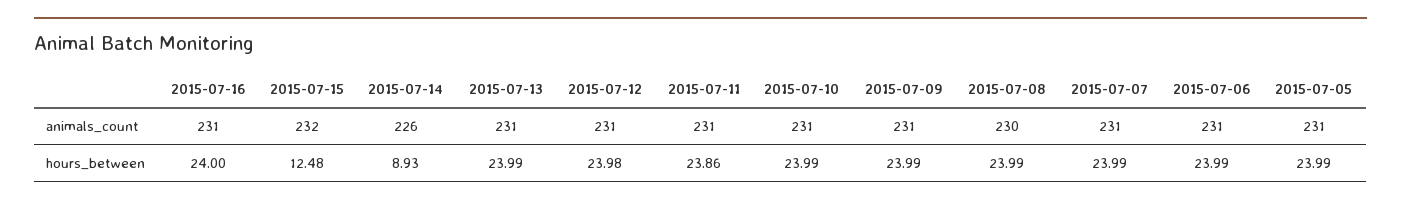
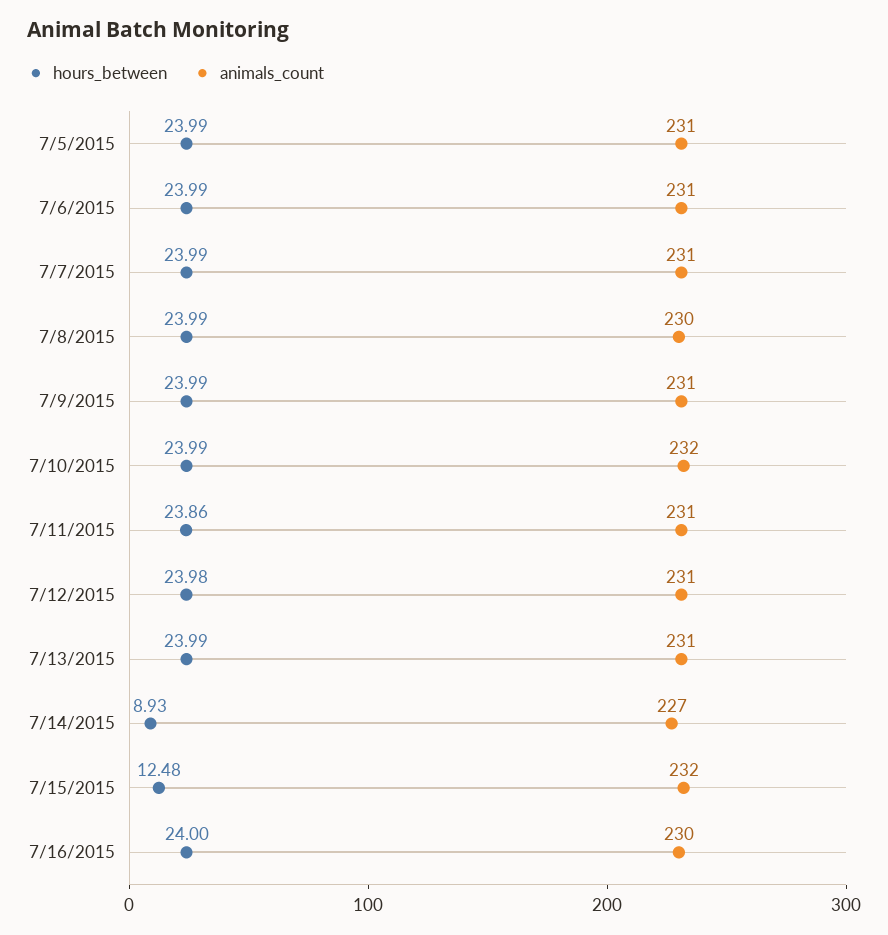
  {
    "animals_count": {
-     "2015-07-16": 231,
+     "2015-07-16": 230,
      "2015-07-15": 232,
-     "2015-07-14": 226,
+     "2015-07-14": 227,
      "2015-07-13": 231,
      "2015-07-12": 231,
      "2015-07-11": 231,
-     "2015-07-10": 231,
+     "2015-07-10": 232,
      "2015-07-09": 231,
      "2015-07-08": 230,
      "2015-07-07": 231,
      "2015-07-06": 231,
      "2015-07-05": 231
    },
    "hours_between": {
      "2015-07-16": 24,
      "2015-07-15": 12.48,
      "2015-07-14": 8.93,
      "2015-07-13": 23.99,
      "2015-07-12": 23.98,
      "2015-07-11": 23.86,
      "2015-07-10": 23.99,
      "2015-07-09": 23.99,
      "2015-07-08": 23.99,
      "2015-07-07": 23.99,
      "2015-07-06": 23.99,
      "2015-07-05": 23.99
    }
  }

